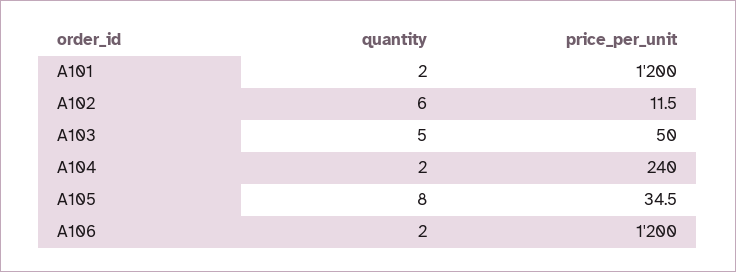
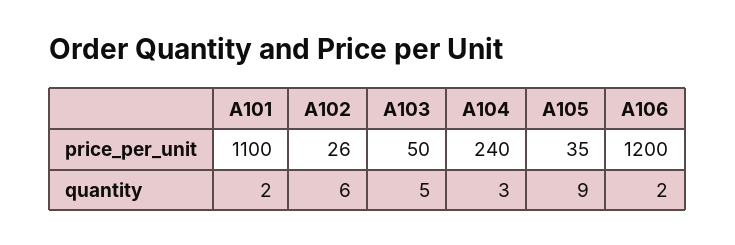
  {
    "quantity": {
      "A101": 2,
      "A102": 6,
      "A103": 5,
-     "A104": 2,
+     "A104": 3,
-     "A105": 8,
+     "A105": 9,
      "A106": 2
    },
    "price_per_unit": {
-     "A101": 1200,
+     "A101": 1100,
-     "A102": 11.5,
+     "A102": 26,
      "A103": 50,
      "A104": 240,
      "A105": 34.5,
      "A106": 1200
    }
  }

